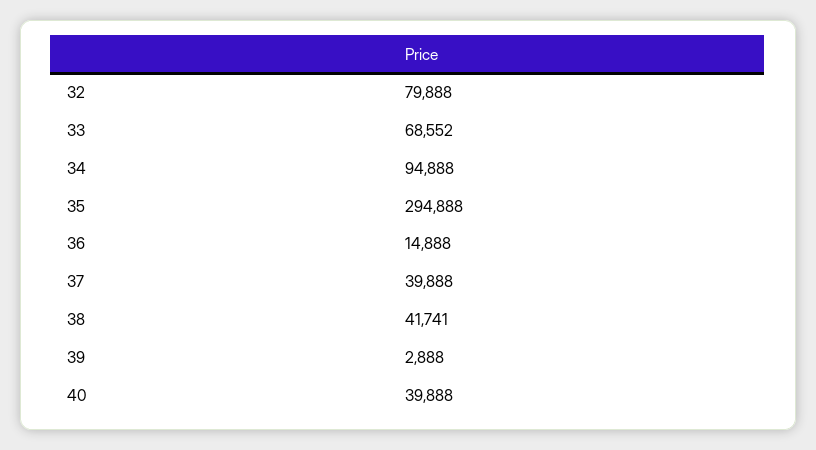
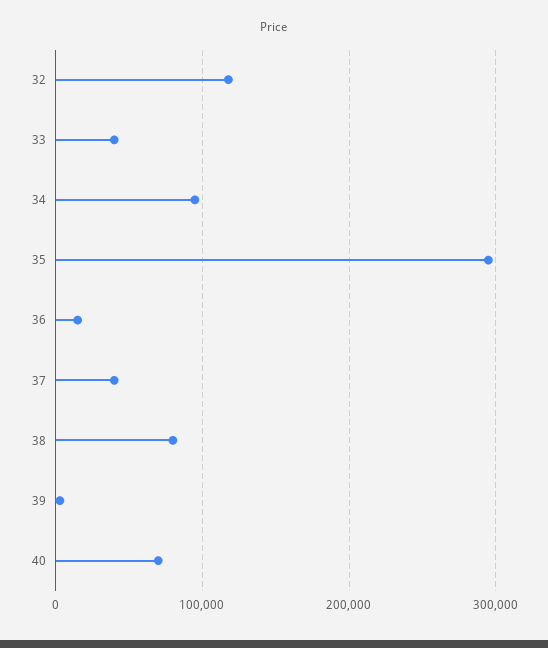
  {
-   "32": 79888,
+   "32": 120000,
-   "33": 68552,
+   "33": 40000,
    "34": 94888,
    "35": 294888,
    "36": 14888,
    "37": 39888,
-   "38": 41741,
+   "38": 80000,
    "39": 2888,
-   "40": 39888
+   "40": 70000
  }

